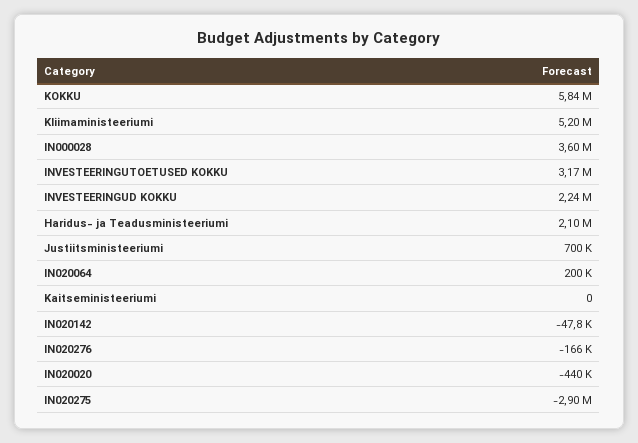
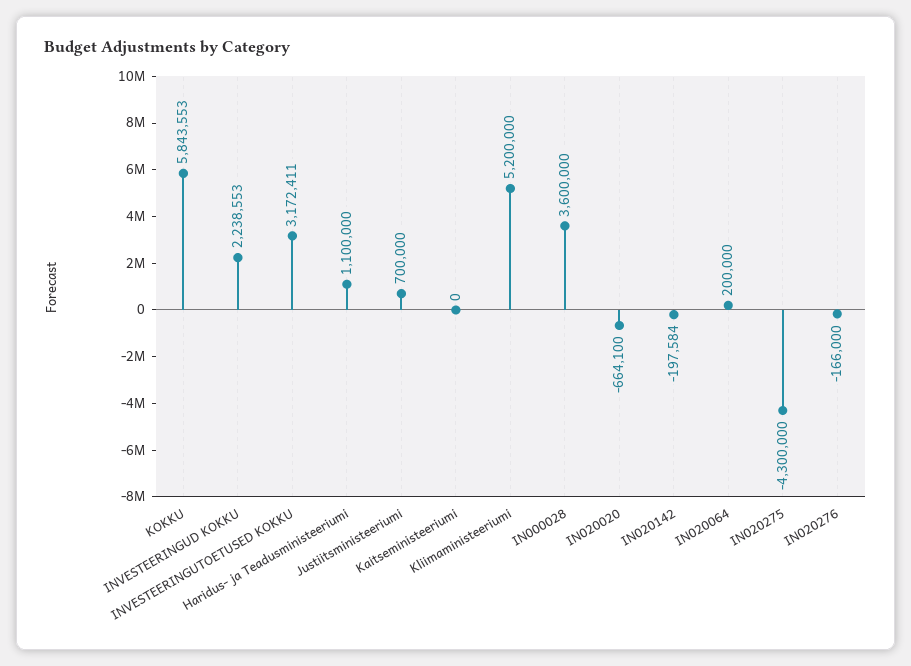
  {
    "KOKKU": 5843553,
    "Kliimaministeeriumi": 5200000,
    "IN000028": 3600000,
    "INVESTEERINGUTOETUSED KOKKU": 3172411,
    "INVESTEERINGUD KOKKU": 2238553,
-   "Haridus- ja Teadusministeeriumi": 2100000,
+   "Haridus- ja Teadusministeeriumi": 1100000,
    "Justiitsministeeriumi": 700000,
    "IN020064": 200000,
    "Kaitseministeeriumi": 0,
-   "IN020142": -47800,
+   "IN020142": -197584,
    "IN020276": -166000,
-   "IN020020": -440000,
+   "IN020020": -664100,
-   "IN020275": -2900000
+   "IN020275": -4300000
  }

